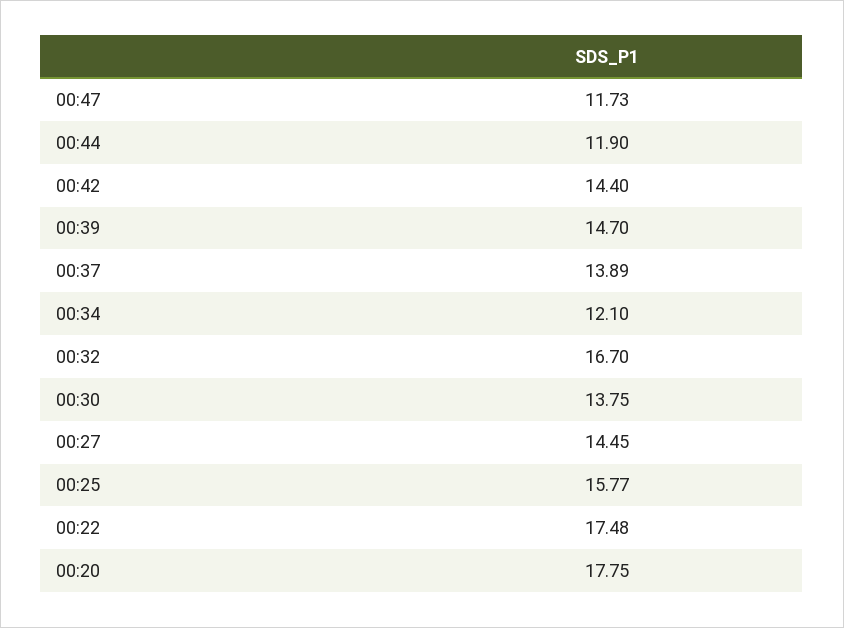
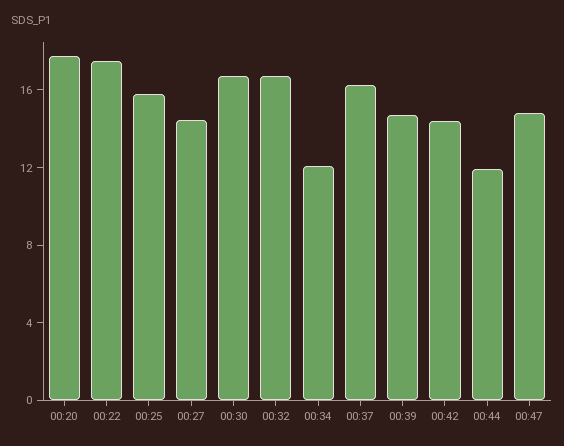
  {
-   "00:47": 11.73,
+   "00:47": 15,
    "00:44": 11.9,
    "00:42": 14.4,
    "00:39": 14.7,
-   "00:37": 13.89,
+   "00:37": 16,
    "00:34": 12.1,
    "00:32": 16.7,
-   "00:30": 13.75,
+   "00:30": 17,
    "00:27": 14.45,
    "00:25": 15.77,
    "00:22": 17.48,
    "00:20": 17.75
  }

